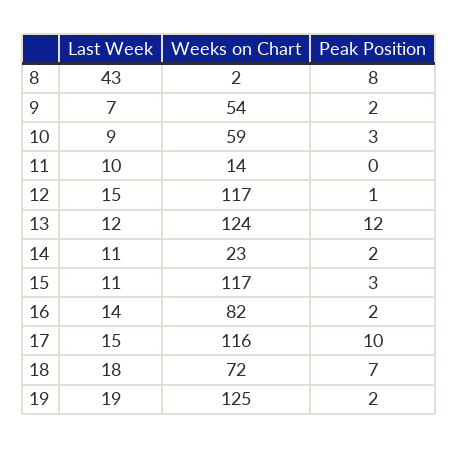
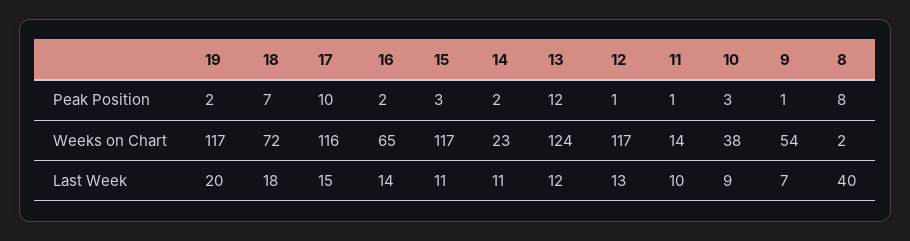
  {
    "Last Week": {
-     "8": 43,
+     "8": 40,
      "9": 7,
      "10": 9,
      "11": 10,
-     "12": 15,
+     "12": 13,
      "13": 12,
      "14": 11,
      "15": 11,
      "16": 14,
      "17": 15,
      "18": 18,
-     "19": 19
+     "19": 20
    },
    "Weeks on Chart": {
      "8": 2,
      "9": 54,
-     "10": 59,
+     "10": 38,
      "11": 14,
      "12": 117,
      "13": 124,
      "14": 23,
      "15": 117,
-     "16": 82,
+     "16": 65,
      "17": 116,
      "18": 72,
-     "19": 125
+     "19": 117
    },
    "Peak Position": {
      "8": 8,
-     "9": 2,
+     "9": 1,
      "10": 3,
-     "11": 0,
+     "11": 1,
      "12": 1,
      "13": 12,
      "14": 2,
      "15": 3,
      "16": 2,
      "17": 10,
      "18": 7,
      "19": 2
    }
  }

